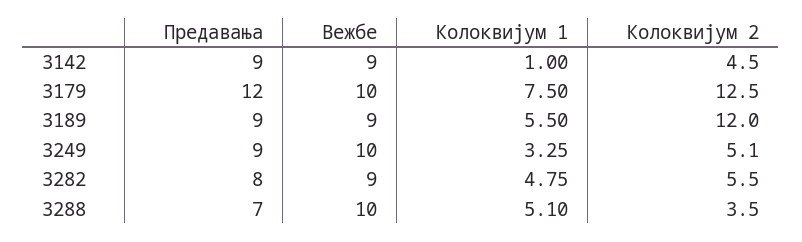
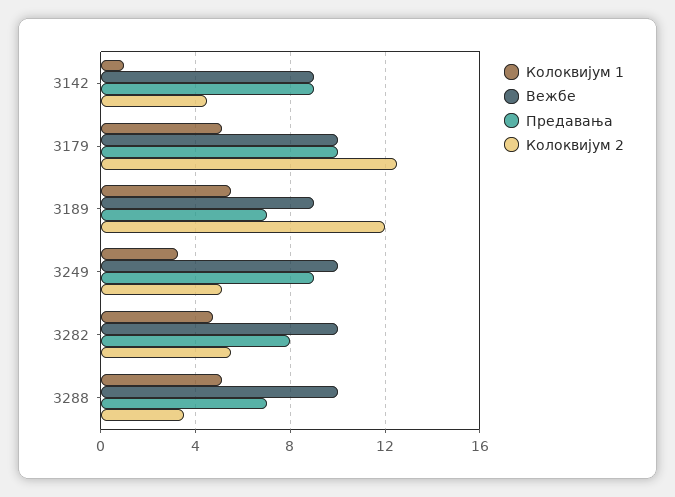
  {
    "Предавања": {
      "3142": 9,
-     "3179": 12,
+     "3179": 10,
-     "3189": 9,
+     "3189": 7,
      "3249": 9,
      "3282": 8,
      "3288": 7
    },
    "Вежбе": {
      "3142": 9,
      "3179": 10,
      "3189": 9,
      "3249": 10,
-     "3282": 9,
+     "3282": 10,
      "3288": 10
    },
    "Колоквијум 1": {
      "3142": 1,
-     "3179": 7.5,
+     "3179": 5,
      "3189": 5.5,
      "3249": 3.25,
      "3282": 4.75,
      "3288": 5.1
    },
    "Колоквијум 2": {
      "3142": 4.5,
      "3179": 12.5,
      "3189": 12,
      "3249": 5.1,
      "3282": 5.5,
      "3288": 3.5
    }
  }

